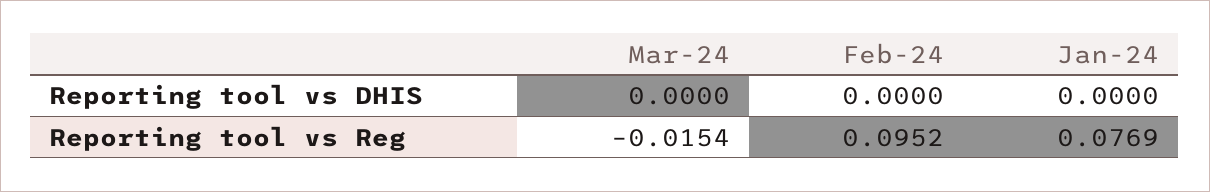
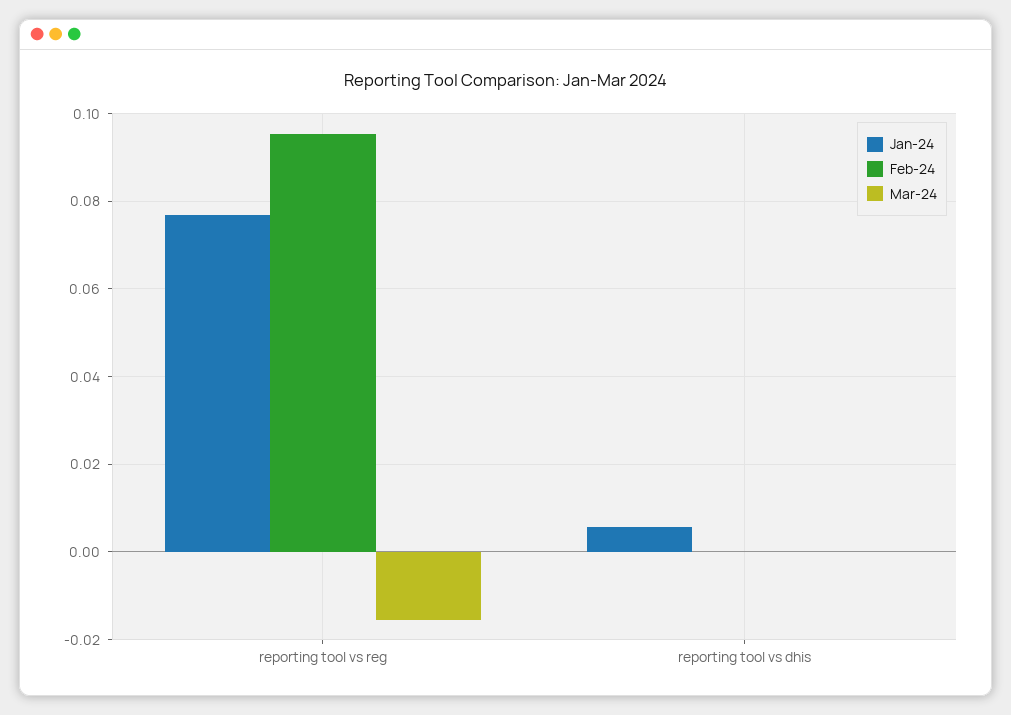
  {
    "Mar-24": {
      "Reporting tool vs DHIS": 0,
      "Reporting tool vs Reg": -0.0154
    },
    "Feb-24": {
      "Reporting tool vs DHIS": 0,
      "Reporting tool vs Reg": 0.0952
    },
    "Jan-24": {
-     "Reporting tool vs DHIS": 0,
+     "Reporting tool vs DHIS": 0.006,
      "Reporting tool vs Reg": 0.0769
    }
  }

